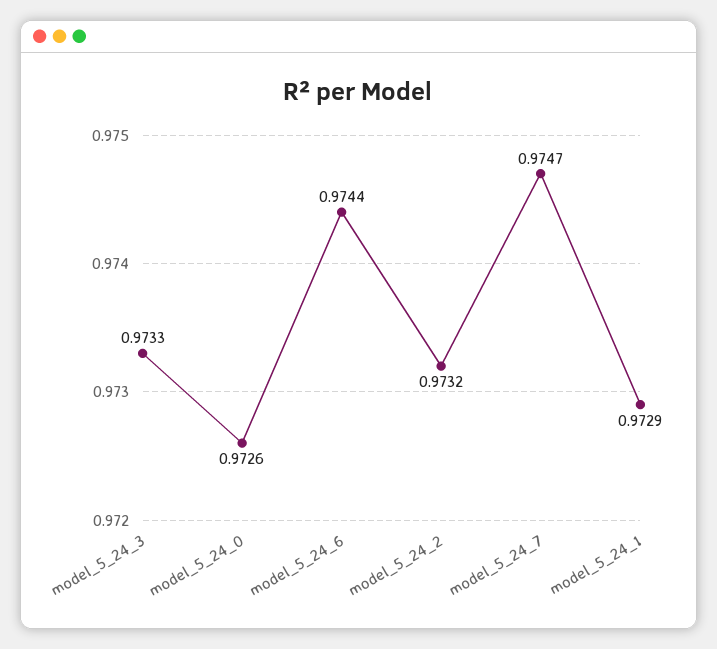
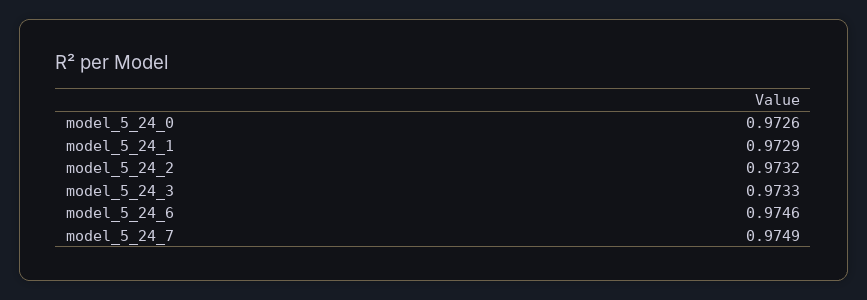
  {
    "model_5_24_3": 0.9733,
    "model_5_24_0": 0.9726,
-   "model_5_24_6": 0.9744,
+   "model_5_24_6": 0.9746,
    "model_5_24_2": 0.9732,
-   "model_5_24_7": 0.9747,
+   "model_5_24_7": 0.9749,
    "model_5_24_1": 0.9729
  }

